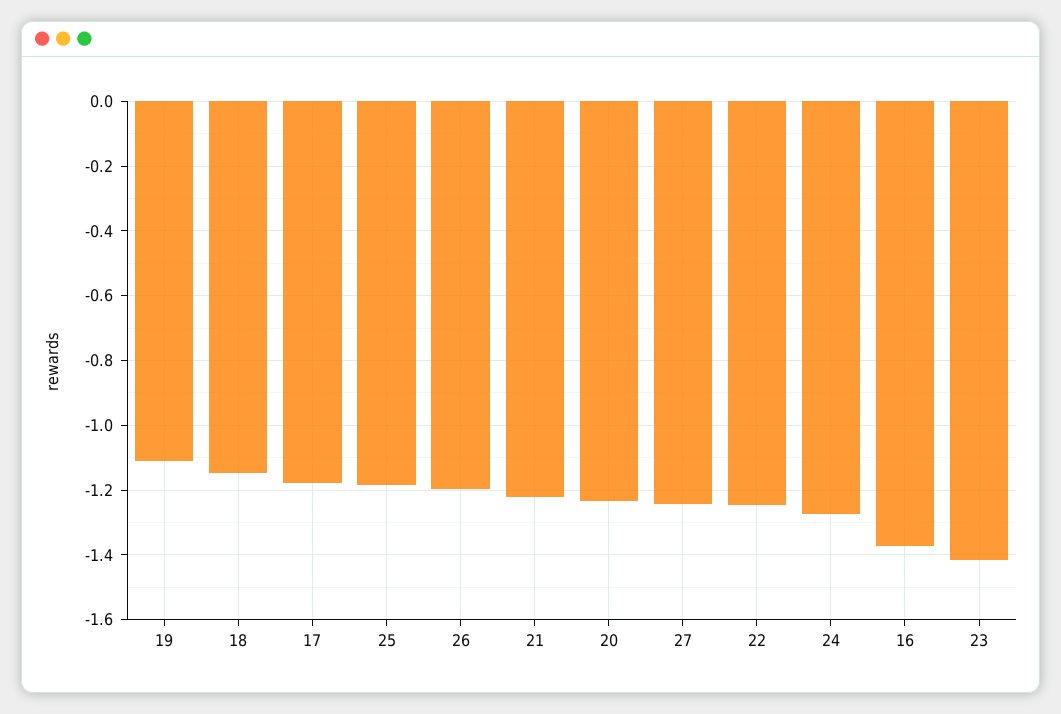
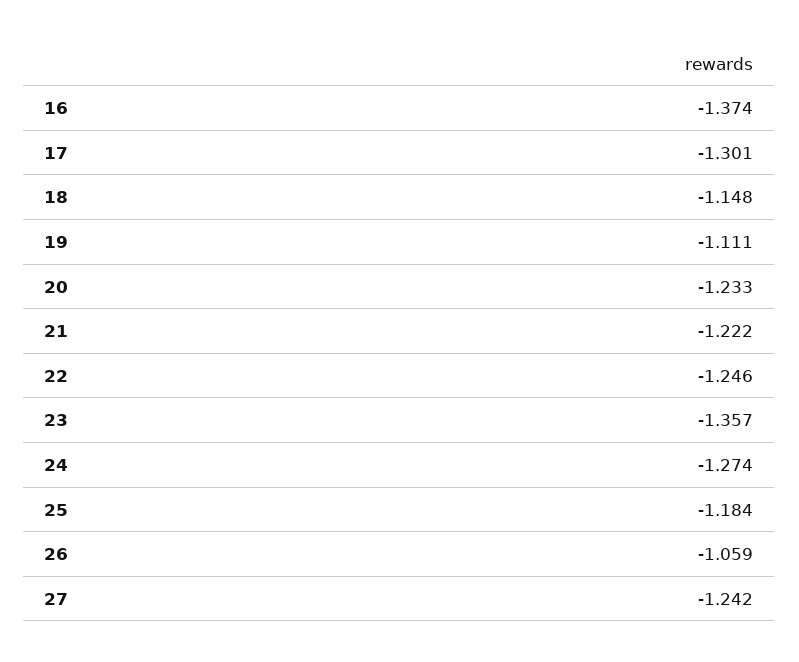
  {
    "19": -1.111,
    "18": -1.148,
-   "17": -1.18,
+   "17": -1.301,
    "25": -1.184,
-   "26": -1.2,
+   "26": -1.059,
    "21": -1.222,
    "20": -1.233,
    "27": -1.242,
    "22": -1.246,
    "24": -1.274,
    "16": -1.374,
-   "23": -1.42
+   "23": -1.357
  }

